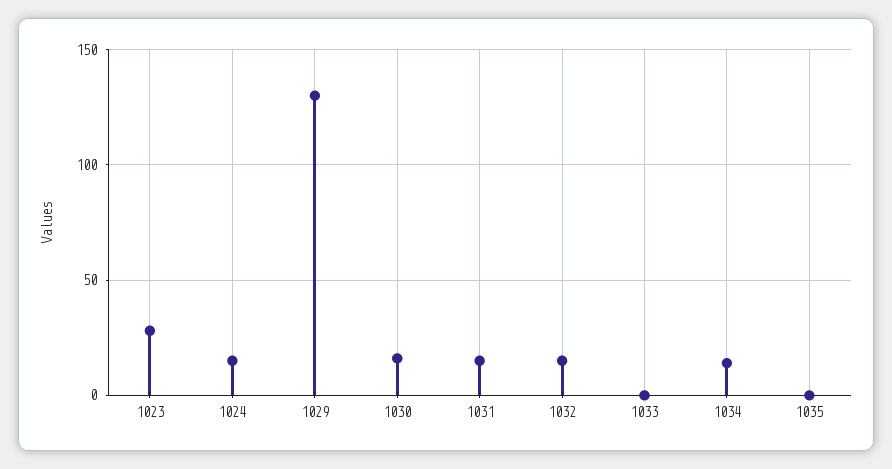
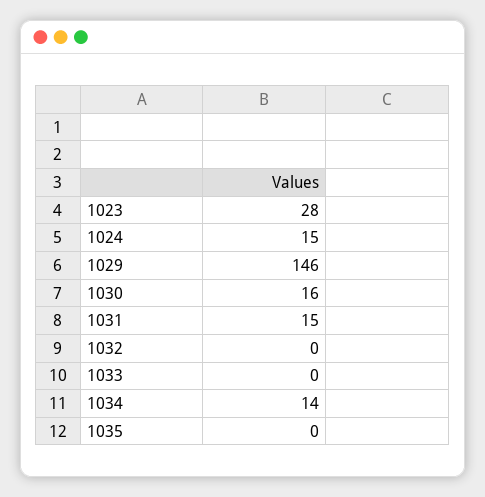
  {
    "1023": 28,
    "1024": 15,
-   "1029": 130,
+   "1029": 146,
    "1030": 16,
    "1031": 15,
-   "1032": 15,
+   "1032": 0,
    "1033": 0,
    "1034": 14,
    "1035": 0
  }

